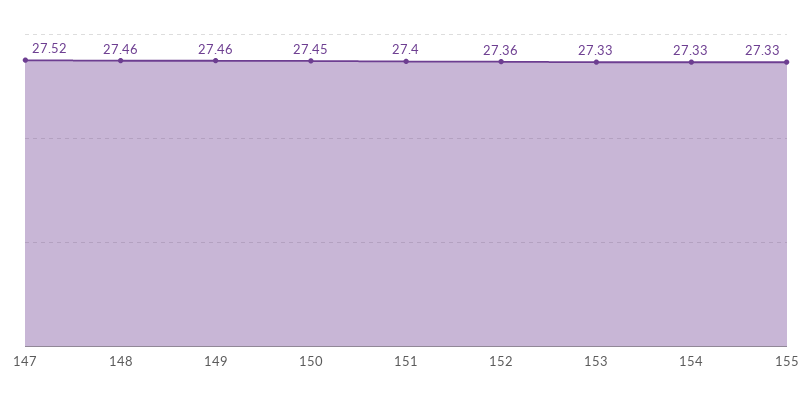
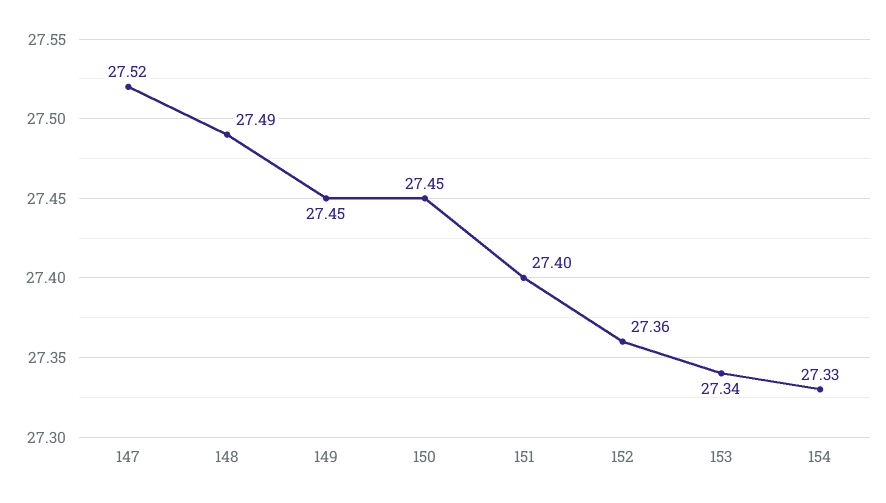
  {
    "147": 27.52,
-   "148": 27.46,
+   "148": 27.49,
-   "149": 27.46,
+   "149": 27.45,
    "150": 27.45,
    "151": 27.4,
    "152": 27.36,
-   "153": 27.33,
+   "153": 27.34,
-   "154": 27.33,
+   "154": 27.33
-   "155": 27.33
  }

